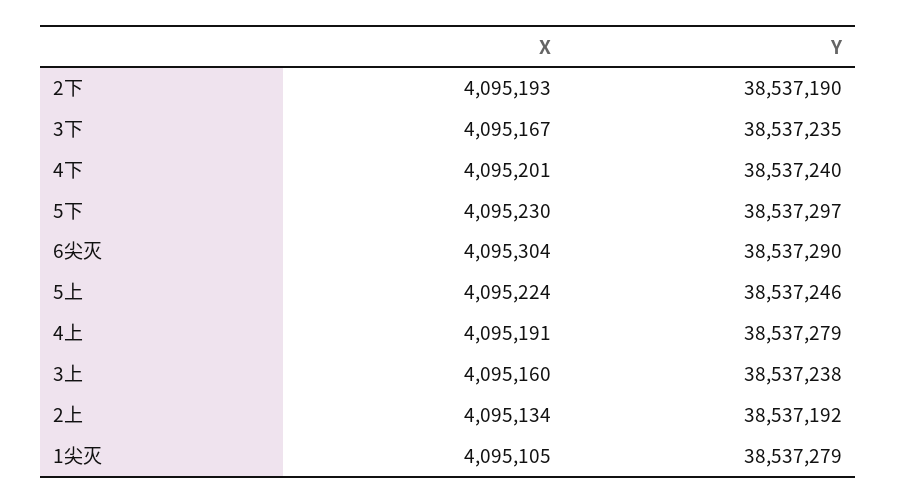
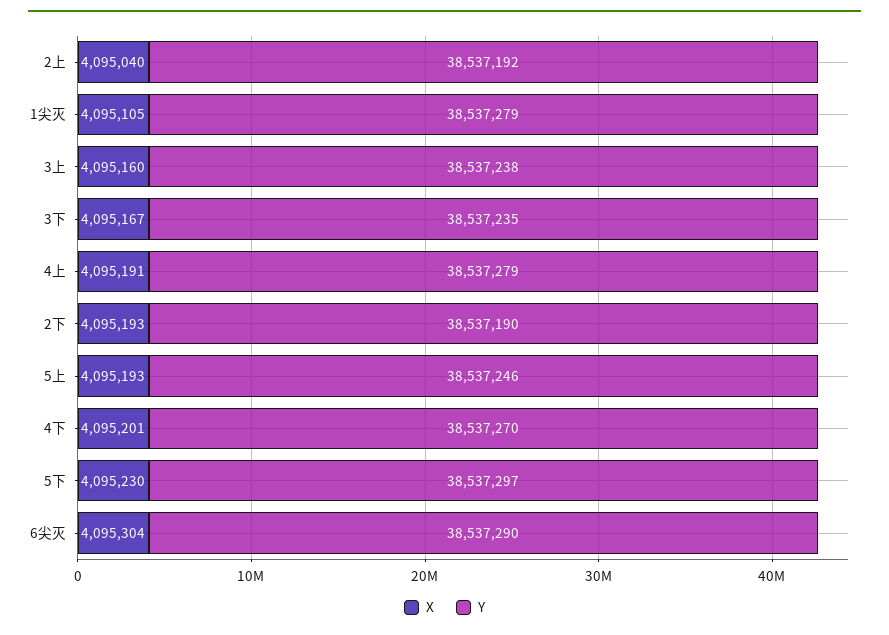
  {
    "X": {
      "2下": 4095193,
      "3下": 4095167,
      "4下": 4095201,
      "5下": 4095230,
      "6尖灭": 4095304,
-     "5上": 4095224,
+     "5上": 4095193,
      "4上": 4095191,
      "3上": 4095160,
-     "2上": 4095134,
+     "2上": 4095040,
      "1尖灭": 4095105
    },
    "Y": {
      "2下": 38537190,
      "3下": 38537235,
-     "4下": 38537240,
+     "4下": 38537270,
      "5下": 38537297,
      "6尖灭": 38537290,
      "5上": 38537246,
      "4上": 38537279,
      "3上": 38537238,
      "2上": 38537192,
      "1尖灭": 38537279
    }
  }

